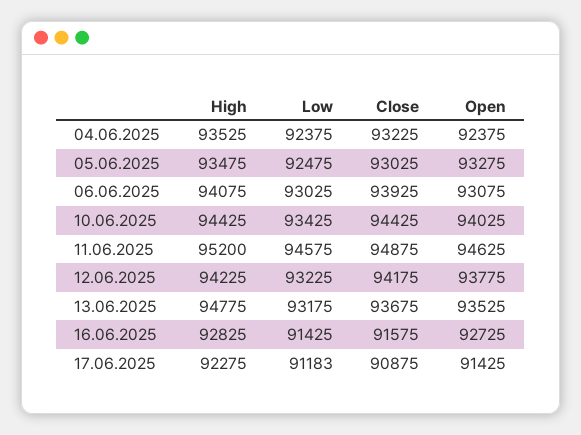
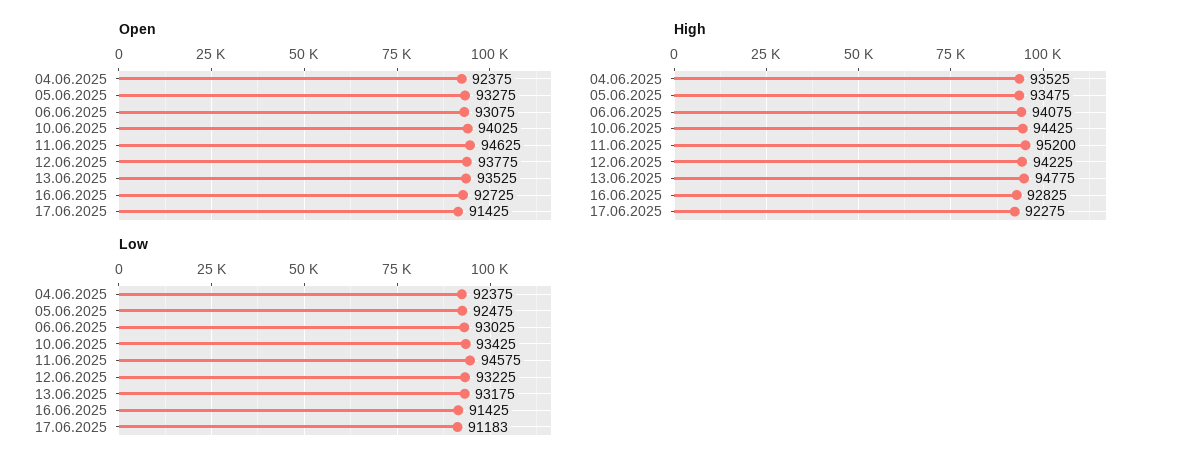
  {
    "High": {
      "04.06.2025": 93525,
      "05.06.2025": 93475,
      "06.06.2025": 94075,
      "10.06.2025": 94425,
      "11.06.2025": 95200,
      "12.06.2025": 94225,
      "13.06.2025": 94775,
      "16.06.2025": 92825,
      "17.06.2025": 92275
    },
    "Low": {
      "04.06.2025": 92375,
      "05.06.2025": 92475,
      "06.06.2025": 93025,
      "10.06.2025": 93425,
      "11.06.2025": 94575,
      "12.06.2025": 93225,
      "13.06.2025": 93175,
      "16.06.2025": 91425,
      "17.06.2025": 91183
    },
-   "Close": {
-     "04.06.2025": 93225,
-     "05.06.2025": 93025,
-     "06.06.2025": 93925,
-     "10.06.2025": 94425,
-     "11.06.2025": 94875,
-     "12.06.2025": 94175,
-     "13.06.2025": 93675,
-     "16.06.2025": 91575,
-     "17.06.2025": 90875
-   },
    "Open": {
      "04.06.2025": 92375,
      "05.06.2025": 93275,
      "06.06.2025": 93075,
      "10.06.2025": 94025,
      "11.06.2025": 94625,
      "12.06.2025": 93775,
      "13.06.2025": 93525,
      "16.06.2025": 92725,
      "17.06.2025": 91425
    }
  }

